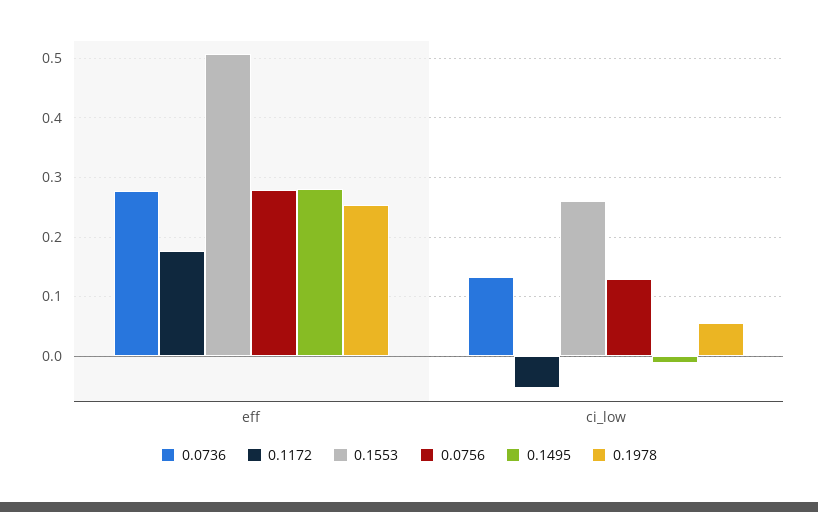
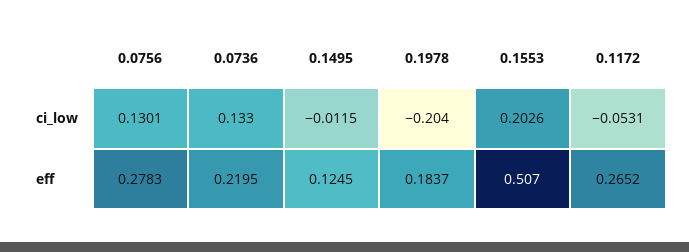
  {
    "0.0736": {
-     "eff": 0.28,
+     "eff": 0.2195,
      "ci_low": 0.133
    },
    "0.1172": {
-     "eff": 0.18,
+     "eff": 0.2652,
      "ci_low": -0.0531
    },
    "0.1553": {
      "eff": 0.507,
-     "ci_low": 0.26
+     "ci_low": 0.2026
    },
    "0.0756": {
      "eff": 0.2783,
      "ci_low": 0.1301
    },
    "0.1495": {
-     "eff": 0.28,
+     "eff": 0.1245,
      "ci_low": -0.0115
    },
    "0.1978": {
-     "eff": 0.26,
+     "eff": 0.1837,
-     "ci_low": 0.06
+     "ci_low": -0.204
    }
  }

